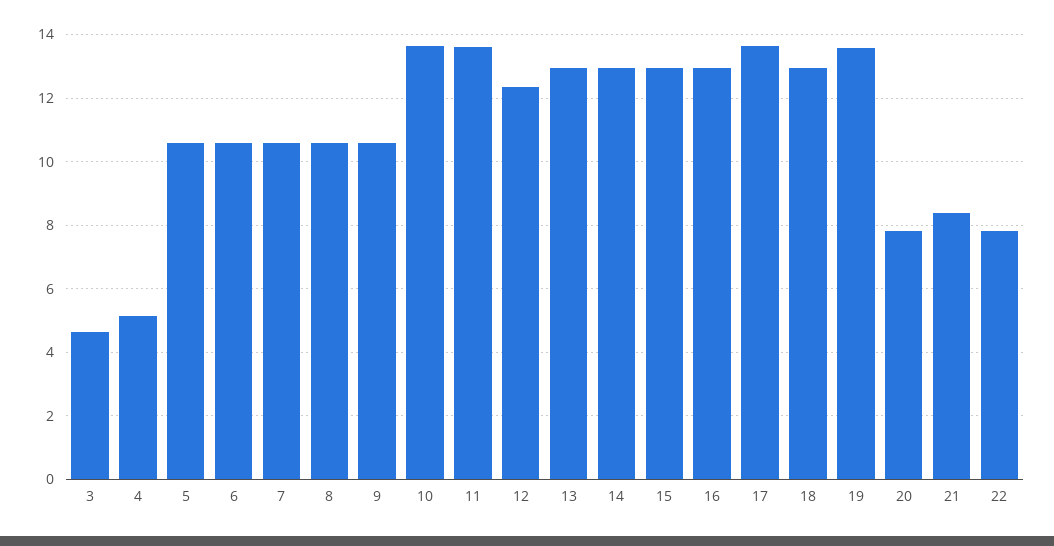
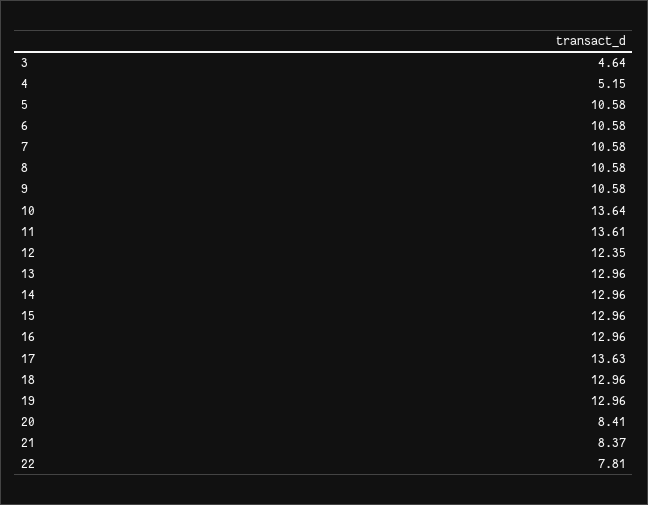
  {
    "3": 4.64,
    "4": 5.15,
    "5": 10.58,
    "6": 10.58,
    "7": 10.58,
    "8": 10.58,
    "9": 10.58,
    "10": 13.64,
    "11": 13.61,
    "12": 12.35,
    "13": 12.96,
    "14": 12.96,
    "15": 12.96,
    "16": 12.96,
    "17": 13.63,
    "18": 12.96,
-   "19": 13.6,
+   "19": 12.96,
-   "20": 7.8,
+   "20": 8.41,
    "21": 8.37,
    "22": 7.81
  }

